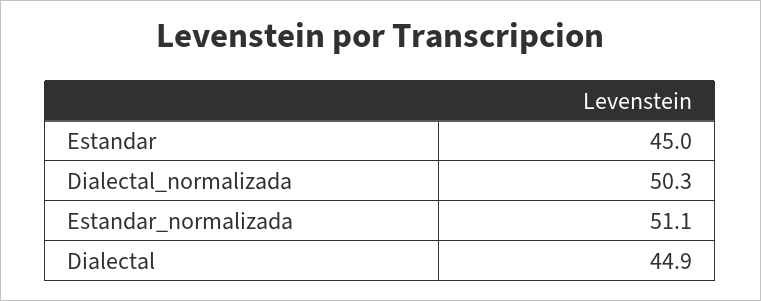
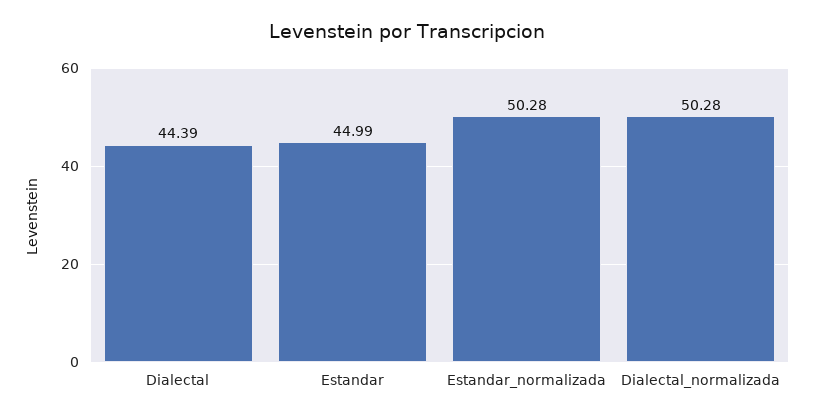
  {
    "Estandar": 44.99,
    "Dialectal_normalizada": 50.28,
-   "Estandar_normalizada": 51.1,
+   "Estandar_normalizada": 50.28,
-   "Dialectal": 44.9
+   "Dialectal": 44.39
  }

